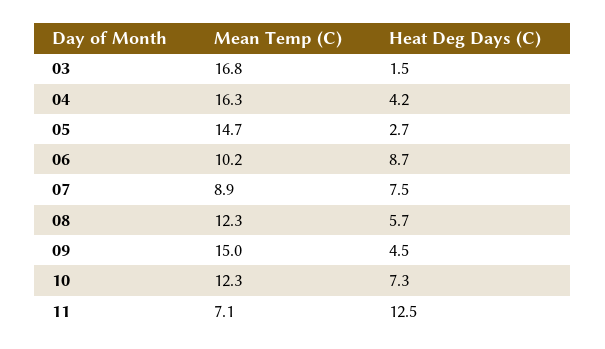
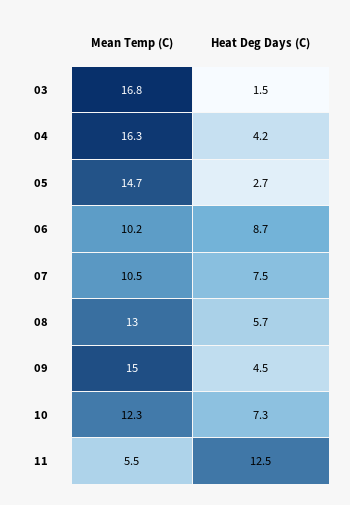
  {
    "Mean Temp (C)": {
      "03": 16.8,
      "04": 16.3,
      "05": 14.7,
      "06": 10.2,
-     "07": 8.9,
+     "07": 10.5,
-     "08": 12.3,
+     "08": 13,
      "09": 15,
      "10": 12.3,
-     "11": 7.1
+     "11": 5.5
    },
    "Heat Deg Days (C)": {
      "03": 1.5,
      "04": 4.2,
      "05": 2.7,
      "06": 8.7,
      "07": 7.5,
      "08": 5.7,
      "09": 4.5,
      "10": 7.3,
      "11": 12.5
    }
  }

